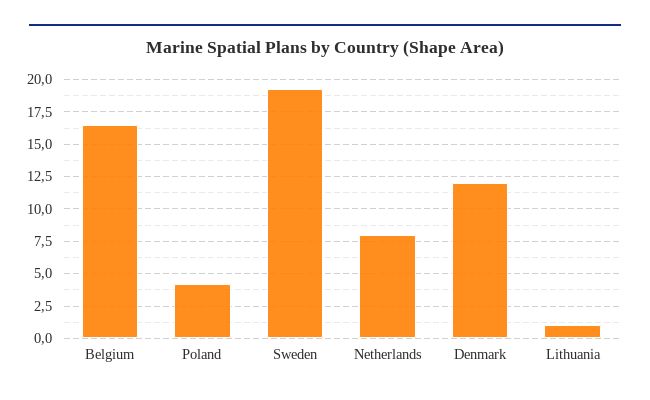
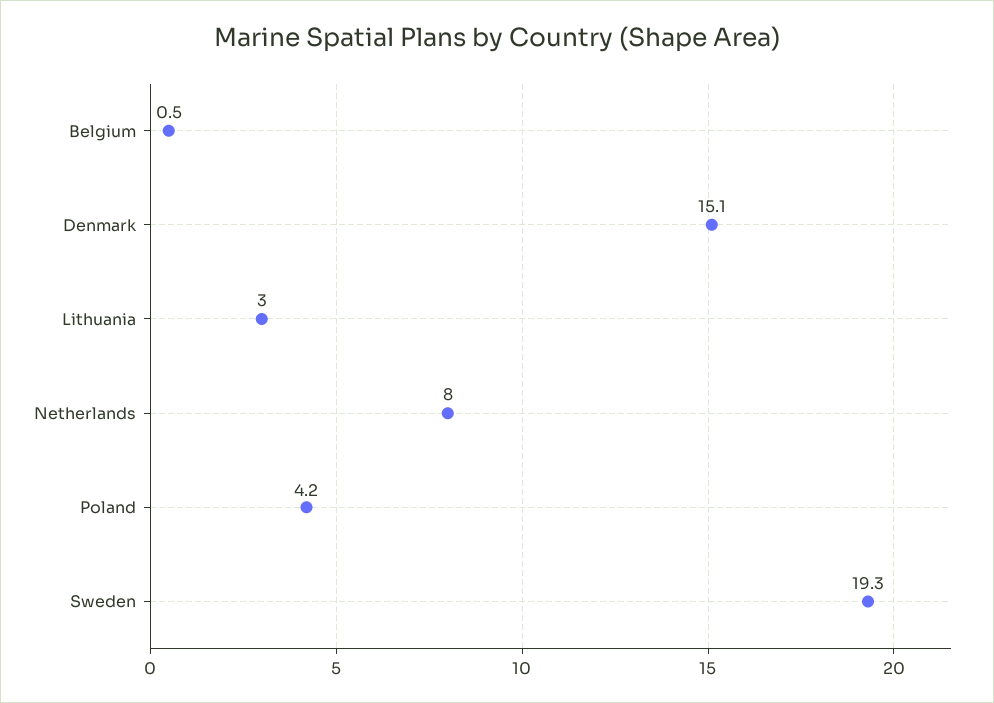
  {
-   "Belgium": 16.5,
+   "Belgium": 0.5,
    "Poland": 4.2,
    "Sweden": 19.3,
    "Netherlands": 8,
-   "Denmark": 12,
+   "Denmark": 15.1,
-   "Lithuania": 1
+   "Lithuania": 3
  }

